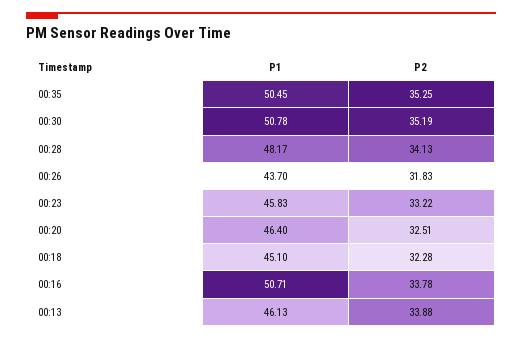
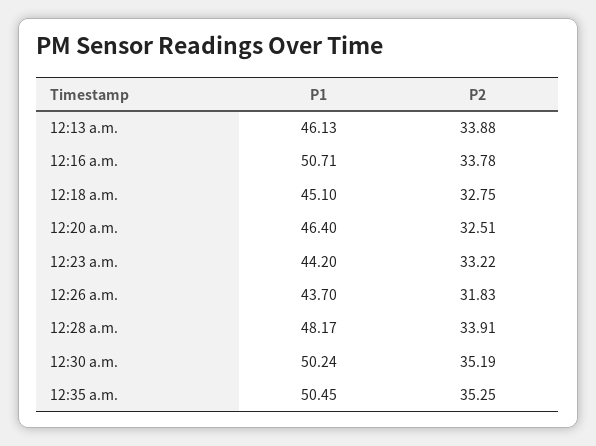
  {
    "P1": {
      "00:35": 50.45,
-     "00:30": 50.78,
+     "00:30": 50.24,
      "00:28": 48.17,
      "00:26": 43.7,
-     "00:23": 45.83,
+     "00:23": 44.2,
      "00:20": 46.4,
      "00:18": 45.1,
      "00:16": 50.71,
      "00:13": 46.13
    },
    "P2": {
      "00:35": 35.25,
      "00:30": 35.19,
-     "00:28": 34.13,
+     "00:28": 33.91,
      "00:26": 31.83,
      "00:23": 33.22,
      "00:20": 32.51,
-     "00:18": 32.28,
+     "00:18": 32.75,
      "00:16": 33.78,
      "00:13": 33.88
    }
  }

